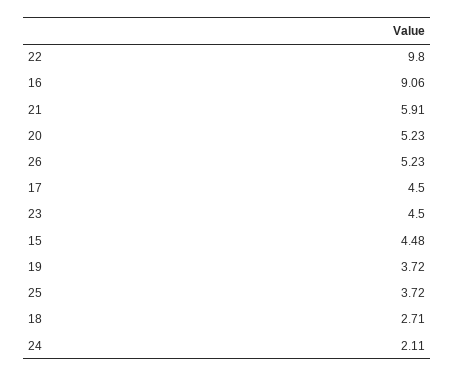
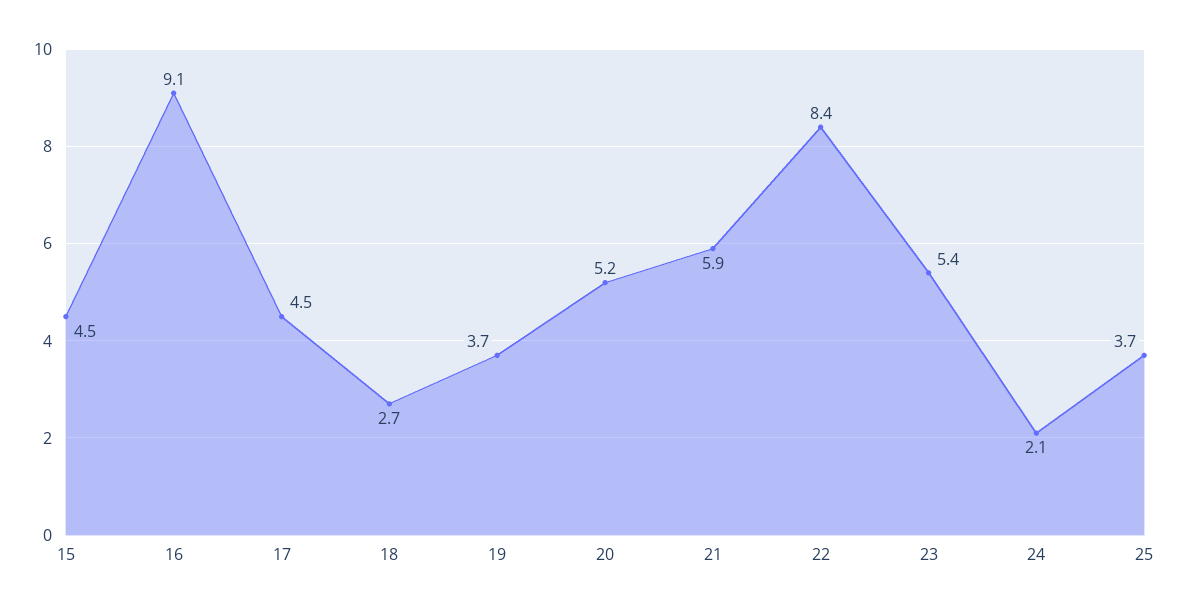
  {
-   "22": 9.8,
+   "22": 8.4,
    "16": 9.06,
    "21": 5.91,
    "20": 5.23,
-   "26": 5.23,
    "17": 4.5,
-   "23": 4.5,
+   "23": 5.4,
    "15": 4.48,
    "19": 3.72,
    "25": 3.72,
    "18": 2.71,
    "24": 2.11
  }

